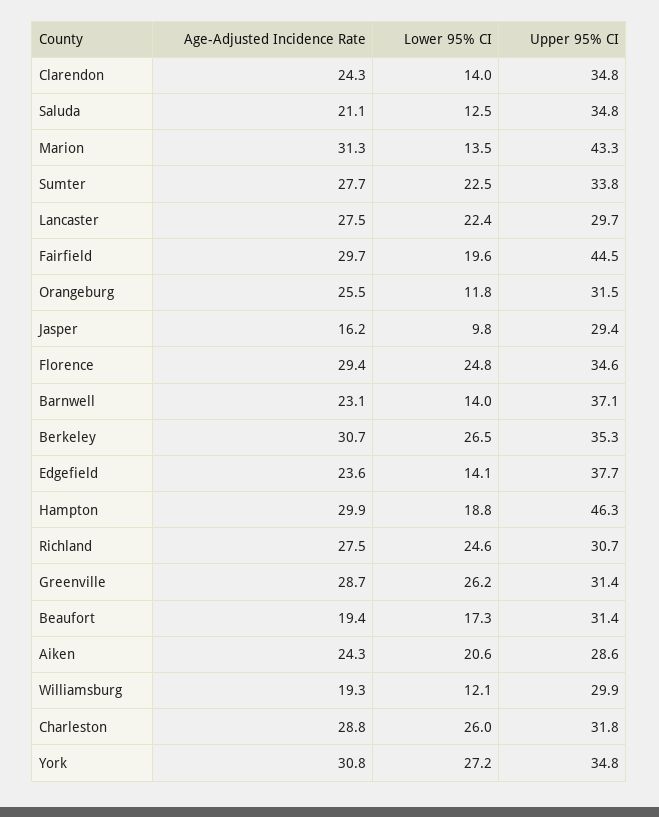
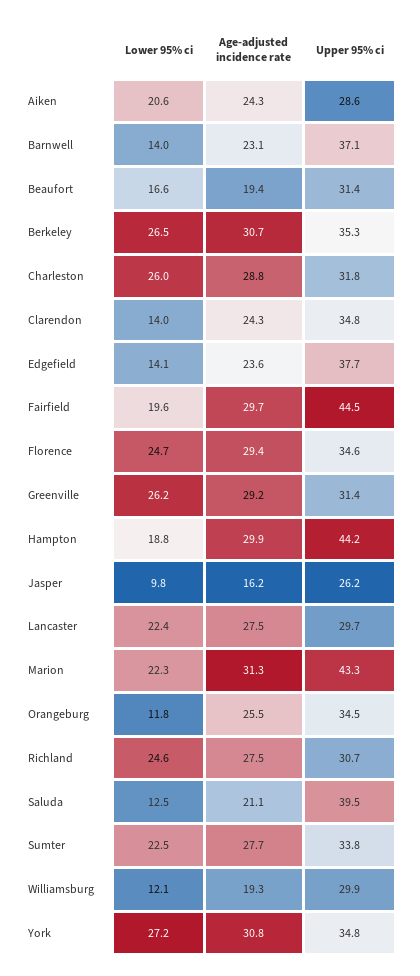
  {
    "Age-Adjusted Incidence Rate": {
      "Clarendon": 24.3,
      "Saluda": 21.1,
      "Marion": 31.3,
      "Sumter": 27.7,
      "Lancaster": 27.5,
      "Fairfield": 29.7,
      "Orangeburg": 25.5,
      "Jasper": 16.2,
      "Florence": 29.4,
      "Barnwell": 23.1,
      "Berkeley": 30.7,
      "Edgefield": 23.6,
      "Hampton": 29.9,
      "Richland": 27.5,
-     "Greenville": 28.7,
+     "Greenville": 29.2,
      "Beaufort": 19.4,
      "Aiken": 24.3,
      "Williamsburg": 19.3,
      "Charleston": 28.8,
      "York": 30.8
    },
    "Lower 95% CI": {
      "Clarendon": 14,
      "Saluda": 12.5,
-     "Marion": 13.5,
+     "Marion": 22.3,
      "Sumter": 22.5,
      "Lancaster": 22.4,
      "Fairfield": 19.6,
      "Orangeburg": 11.8,
      "Jasper": 9.8,
-     "Florence": 24.8,
+     "Florence": 24.7,
      "Barnwell": 14,
      "Berkeley": 26.5,
      "Edgefield": 14.1,
      "Hampton": 18.8,
      "Richland": 24.6,
      "Greenville": 26.2,
-     "Beaufort": 17.3,
+     "Beaufort": 16.6,
      "Aiken": 20.6,
      "Williamsburg": 12.1,
      "Charleston": 26,
      "York": 27.2
    },
    "Upper 95% CI": {
      "Clarendon": 34.8,
-     "Saluda": 34.8,
+     "Saluda": 39.5,
      "Marion": 43.3,
      "Sumter": 33.8,
      "Lancaster": 29.7,
      "Fairfield": 44.5,
-     "Orangeburg": 31.5,
+     "Orangeburg": 34.5,
-     "Jasper": 29.4,
+     "Jasper": 26.2,
      "Florence": 34.6,
      "Barnwell": 37.1,
      "Berkeley": 35.3,
      "Edgefield": 37.7,
-     "Hampton": 46.3,
+     "Hampton": 44.2,
      "Richland": 30.7,
      "Greenville": 31.4,
      "Beaufort": 31.4,
      "Aiken": 28.6,
      "Williamsburg": 29.9,
      "Charleston": 31.8,
      "York": 34.8
    }
  }

